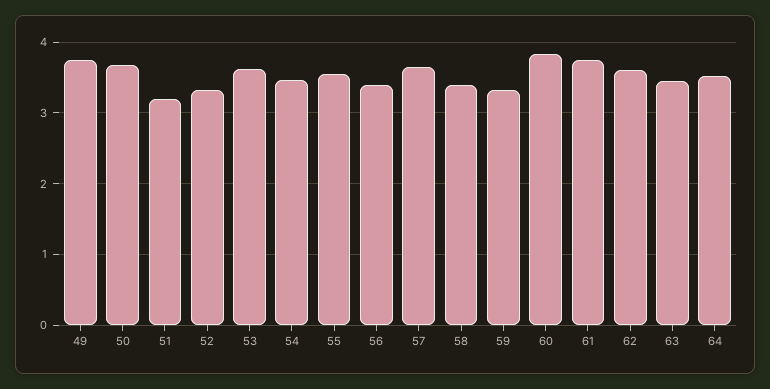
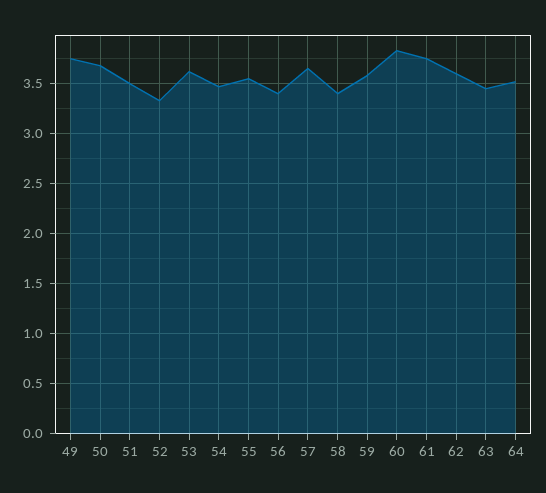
  {
    "49": 3.8,
    "50": 3.7,
-   "51": 3.2,
+   "51": 3.5,
    "52": 3.3,
    "53": 3.6,
    "54": 3.5,
    "55": 3.6,
    "56": 3.4,
    "57": 3.7,
    "58": 3.4,
-   "59": 3.3,
+   "59": 3.6,
    "60": 3.8,
    "61": 3.8,
    "62": 3.6,
    "63": 3.5,
    "64": 3.5
  }

